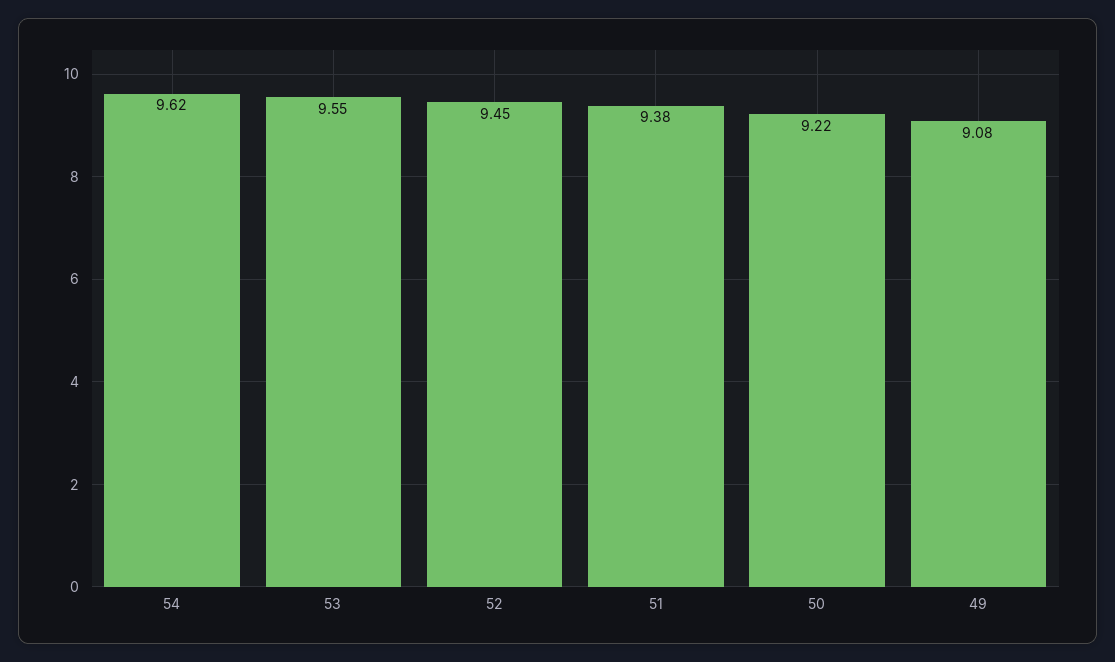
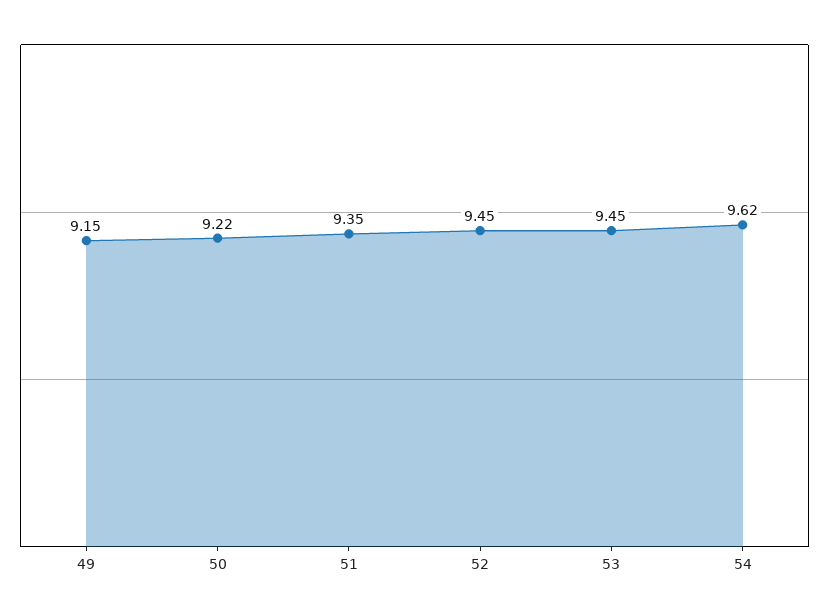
  {
    "54": 9.62,
-   "53": 9.55,
+   "53": 9.45,
    "52": 9.45,
-   "51": 9.38,
+   "51": 9.35,
    "50": 9.22,
-   "49": 9.08
+   "49": 9.15
  }

